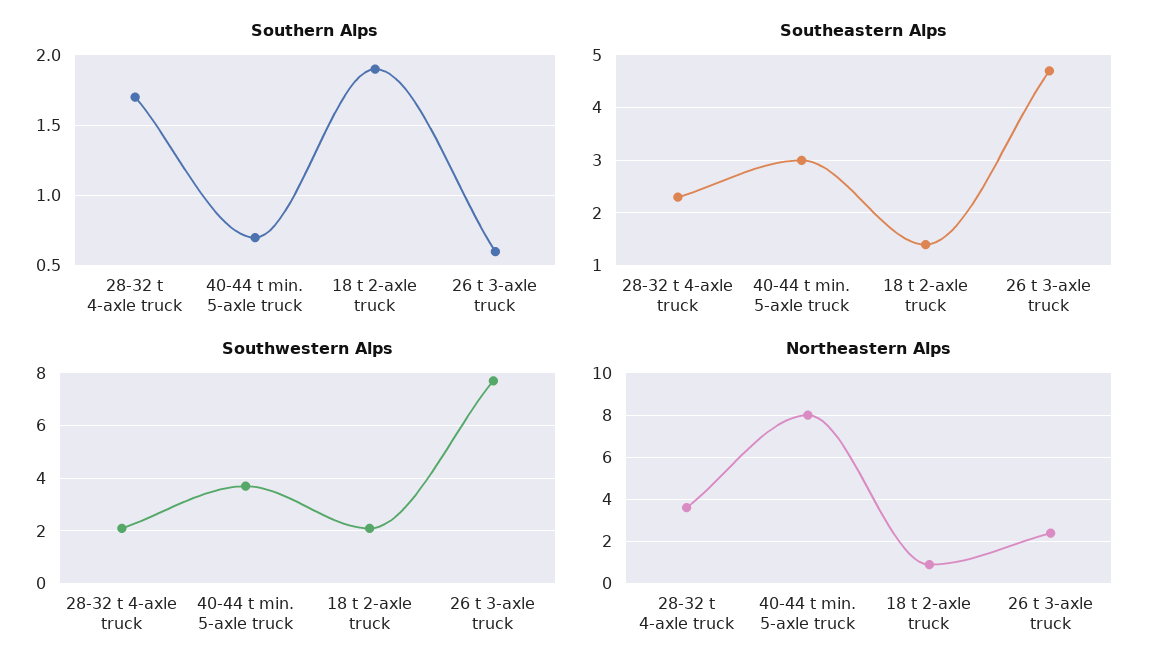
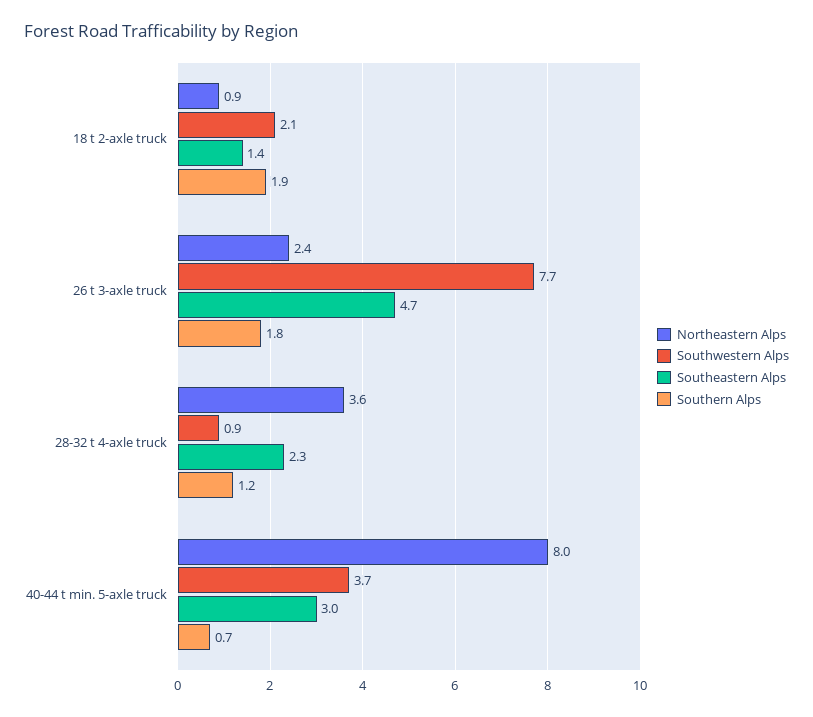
  {
    "Southern Alps": {
-     "28-32 t 4-axle truck": 1.7,
+     "28-32 t 4-axle truck": 1.2,
      "40-44 t min. 5-axle truck": 0.7,
      "18 t 2-axle truck": 1.9,
-     "26 t 3-axle truck": 0.6
+     "26 t 3-axle truck": 1.8
    },
    "Southeastern Alps": {
      "28-32 t 4-axle truck": 2.3,
      "40-44 t min. 5-axle truck": 3,
      "18 t 2-axle truck": 1.4,
      "26 t 3-axle truck": 4.7
    },
    "Southwestern Alps": {
-     "28-32 t 4-axle truck": 2,
+     "28-32 t 4-axle truck": 0.9,
      "40-44 t min. 5-axle truck": 3.7,
      "18 t 2-axle truck": 2.1,
      "26 t 3-axle truck": 7.7
    },
    "Northeastern Alps": {
      "28-32 t 4-axle truck": 3.6,
      "40-44 t min. 5-axle truck": 8,
      "18 t 2-axle truck": 0.9,
      "26 t 3-axle truck": 2.4
    }
  }

